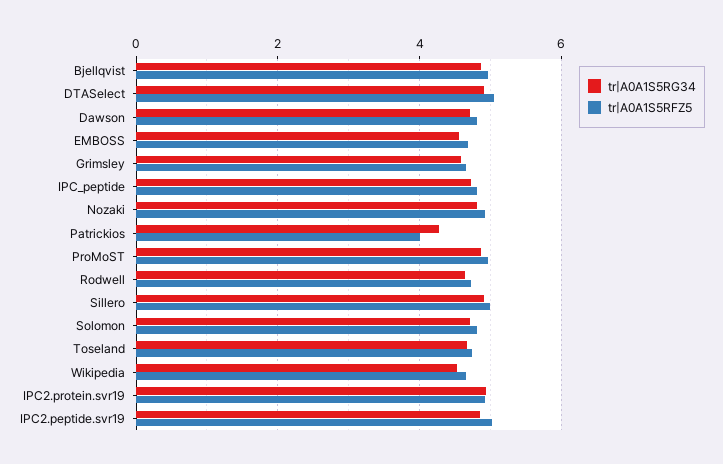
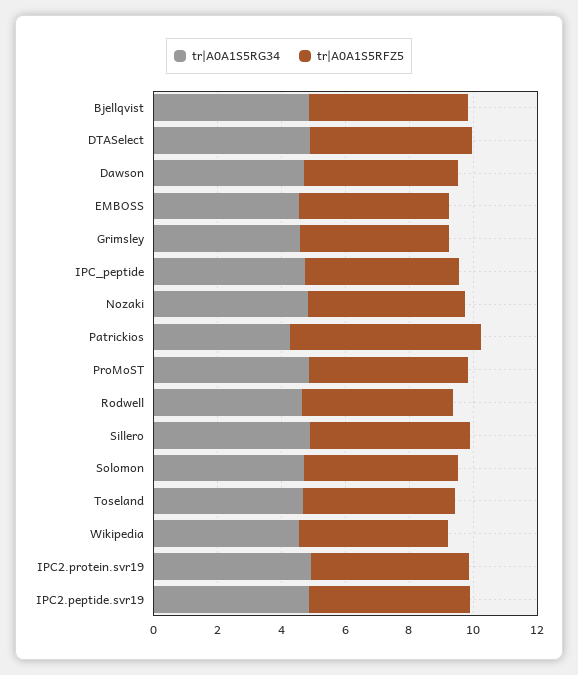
  {
    "tr|A0A1S5RG34": {
      "Bjellqvist": 4.8,
      "DTASelect": 5,
      "Dawson": 4.8,
      "EMBOSS": 4.6,
      "Grimsley": 4.6,
      "IPC_peptide": 4.8,
      "Nozaki": 4.8,
      "Patrickios": 4.2,
      "ProMoST": 4.8,
      "Rodwell": 4.6,
      "Sillero": 5,
      "Solomon": 4.8,
      "Toseland": 4.6,
      "Wikipedia": 4.6,
      "IPC2.protein.svr19": 5,
      "IPC2.peptide.svr19": 4.8
    },
    "tr|A0A1S5RFZ5": {
      "Bjellqvist": 5,
      "DTASelect": 5,
      "Dawson": 4.8,
      "EMBOSS": 4.6,
      "Grimsley": 4.6,
      "IPC_peptide": 4.8,
      "Nozaki": 5,
-     "Patrickios": 4,
+     "Patrickios": 6,
      "ProMoST": 5,
      "Rodwell": 4.8,
      "Sillero": 5,
      "Solomon": 4.8,
      "Toseland": 4.8,
      "Wikipedia": 4.6,
      "IPC2.protein.svr19": 5,
      "IPC2.peptide.svr19": 5
    }
  }

